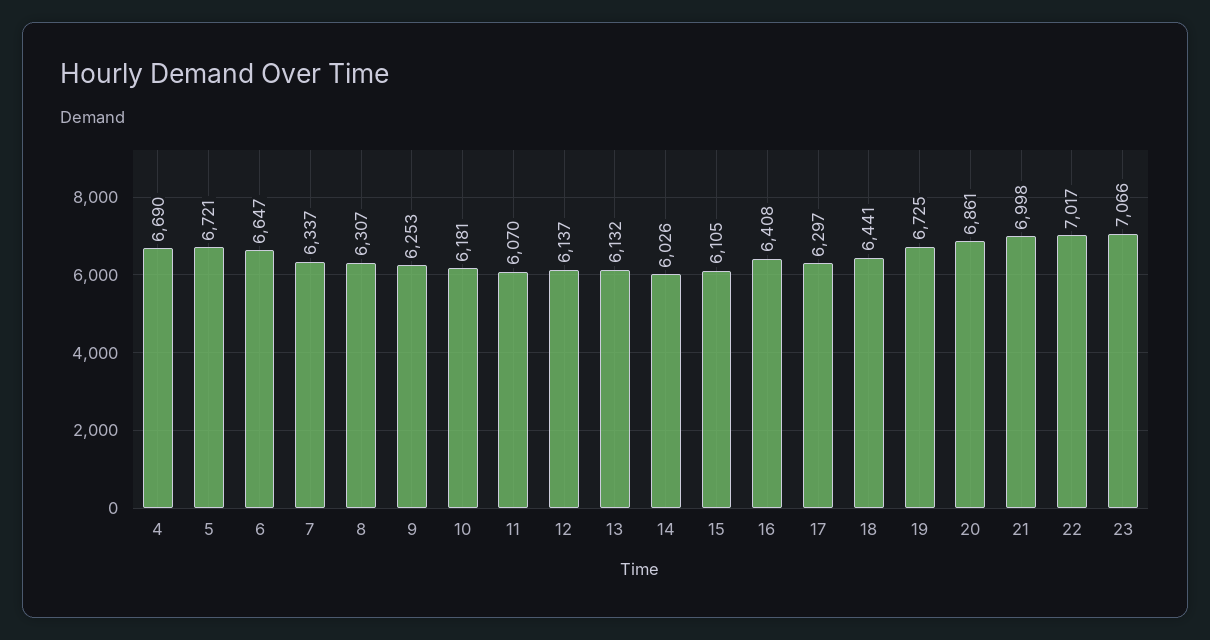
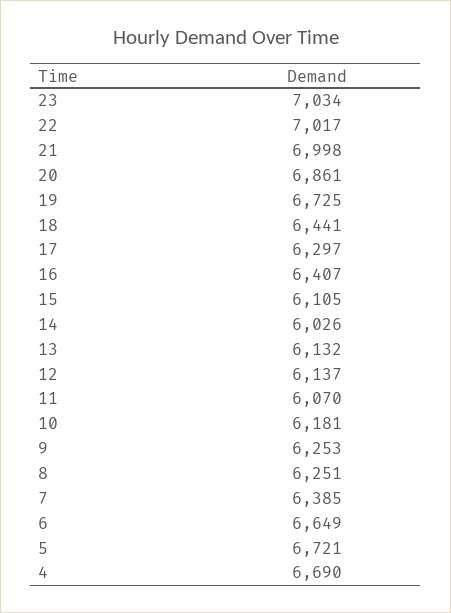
  {
    "4": 6690,
    "5": 6721,
-   "6": 6647,
+   "6": 6649,
-   "7": 6337,
+   "7": 6385,
-   "8": 6307,
+   "8": 6251,
    "9": 6253,
    "10": 6181,
    "11": 6070,
    "12": 6137,
    "13": 6132,
    "14": 6026,
    "15": 6105,
-   "16": 6408,
+   "16": 6407,
    "17": 6297,
    "18": 6441,
    "19": 6725,
    "20": 6861,
    "21": 6998,
    "22": 7017,
-   "23": 7066
+   "23": 7034
  }

